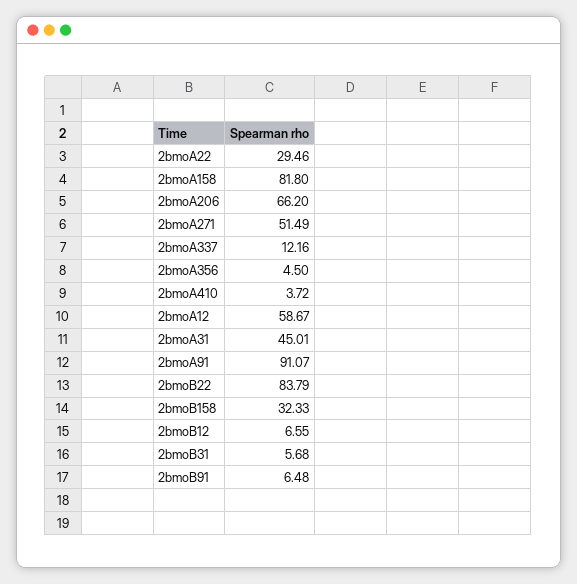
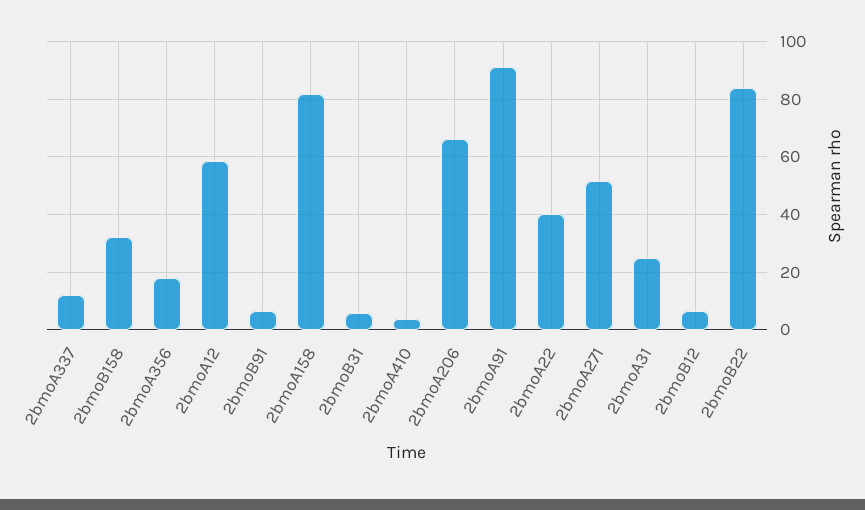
  {
-   "2bmoA22": 29.46,
+   "2bmoA22": 40,
    "2bmoA158": 81.8,
    "2bmoA206": 66.2,
    "2bmoA271": 51.49,
    "2bmoA337": 12.16,
-   "2bmoA356": 4.5,
+   "2bmoA356": 17.5,
    "2bmoA410": 3.72,
    "2bmoA12": 58.67,
-   "2bmoA31": 45.01,
+   "2bmoA31": 25,
    "2bmoA91": 91.07,
    "2bmoB22": 83.79,
    "2bmoB158": 32.33,
    "2bmoB12": 6.55,
    "2bmoB31": 5.68,
    "2bmoB91": 6.48
  }

